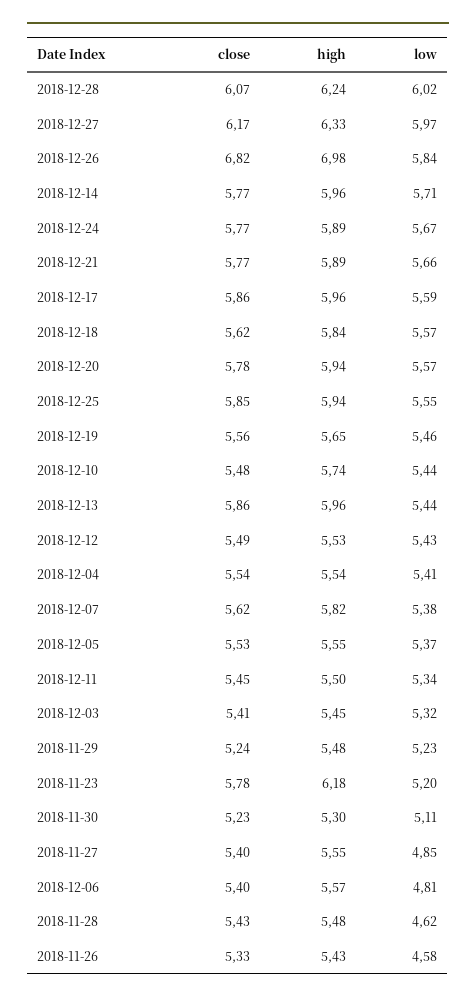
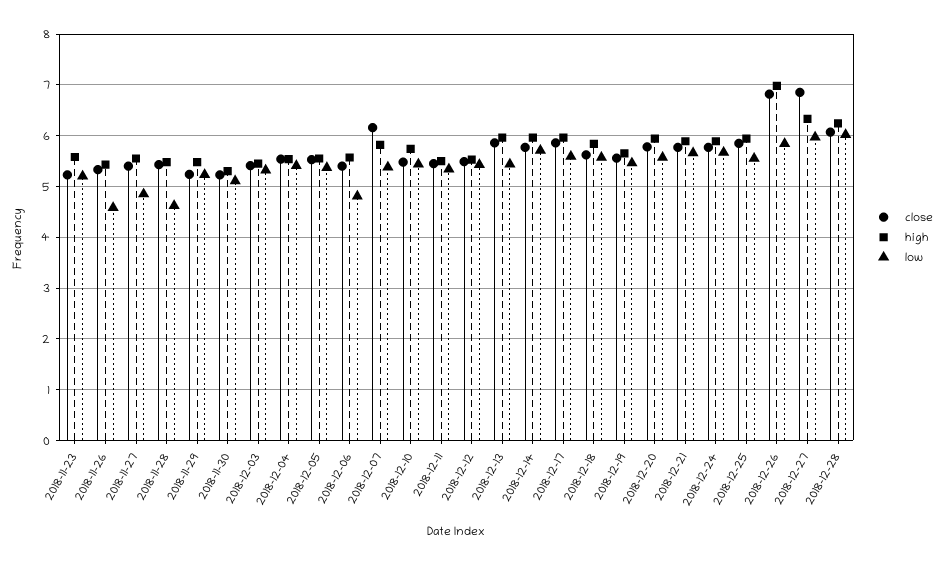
  {
    "close": {
      "2018-12-28": 6.07,
-     "2018-12-27": 6.17,
+     "2018-12-27": 6.8,
      "2018-12-26": 6.82,
      "2018-12-14": 5.77,
      "2018-12-24": 5.77,
      "2018-12-21": 5.77,
      "2018-12-17": 5.86,
      "2018-12-18": 5.62,
      "2018-12-20": 5.78,
      "2018-12-25": 5.85,
      "2018-12-19": 5.56,
      "2018-12-10": 5.48,
      "2018-12-13": 5.86,
      "2018-12-12": 5.49,
      "2018-12-04": 5.54,
-     "2018-12-07": 5.62,
+     "2018-12-07": 6.2,
      "2018-12-05": 5.53,
      "2018-12-11": 5.45,
      "2018-12-03": 5.41,
      "2018-11-29": 5.24,
-     "2018-11-23": 5.78,
+     "2018-11-23": 5.2,
      "2018-11-30": 5.23,
      "2018-11-27": 5.4,
      "2018-12-06": 5.4,
      "2018-11-28": 5.43,
      "2018-11-26": 5.33
    },
    "high": {
      "2018-12-28": 6.24,
      "2018-12-27": 6.33,
      "2018-12-26": 6.98,
      "2018-12-14": 5.96,
      "2018-12-24": 5.89,
      "2018-12-21": 5.89,
      "2018-12-17": 5.96,
      "2018-12-18": 5.84,
      "2018-12-20": 5.94,
      "2018-12-25": 5.94,
      "2018-12-19": 5.65,
      "2018-12-10": 5.74,
      "2018-12-13": 5.96,
      "2018-12-12": 5.53,
      "2018-12-04": 5.54,
      "2018-12-07": 5.82,
      "2018-12-05": 5.55,
      "2018-12-11": 5.5,
      "2018-12-03": 5.45,
      "2018-11-29": 5.48,
-     "2018-11-23": 6.18,
+     "2018-11-23": 5.6,
      "2018-11-30": 5.3,
      "2018-11-27": 5.55,
      "2018-12-06": 5.57,
      "2018-11-28": 5.48,
      "2018-11-26": 5.43
    },
    "low": {
      "2018-12-28": 6.02,
      "2018-12-27": 5.97,
      "2018-12-26": 5.84,
      "2018-12-14": 5.71,
      "2018-12-24": 5.67,
      "2018-12-21": 5.66,
      "2018-12-17": 5.59,
      "2018-12-18": 5.57,
      "2018-12-20": 5.57,
      "2018-12-25": 5.55,
      "2018-12-19": 5.46,
      "2018-12-10": 5.44,
      "2018-12-13": 5.44,
      "2018-12-12": 5.43,
      "2018-12-04": 5.41,
      "2018-12-07": 5.38,
      "2018-12-05": 5.37,
      "2018-12-11": 5.34,
      "2018-12-03": 5.32,
      "2018-11-29": 5.23,
      "2018-11-23": 5.2,
      "2018-11-30": 5.11,
      "2018-11-27": 4.85,
      "2018-12-06": 4.81,
      "2018-11-28": 4.62,
      "2018-11-26": 4.58
    }
  }

